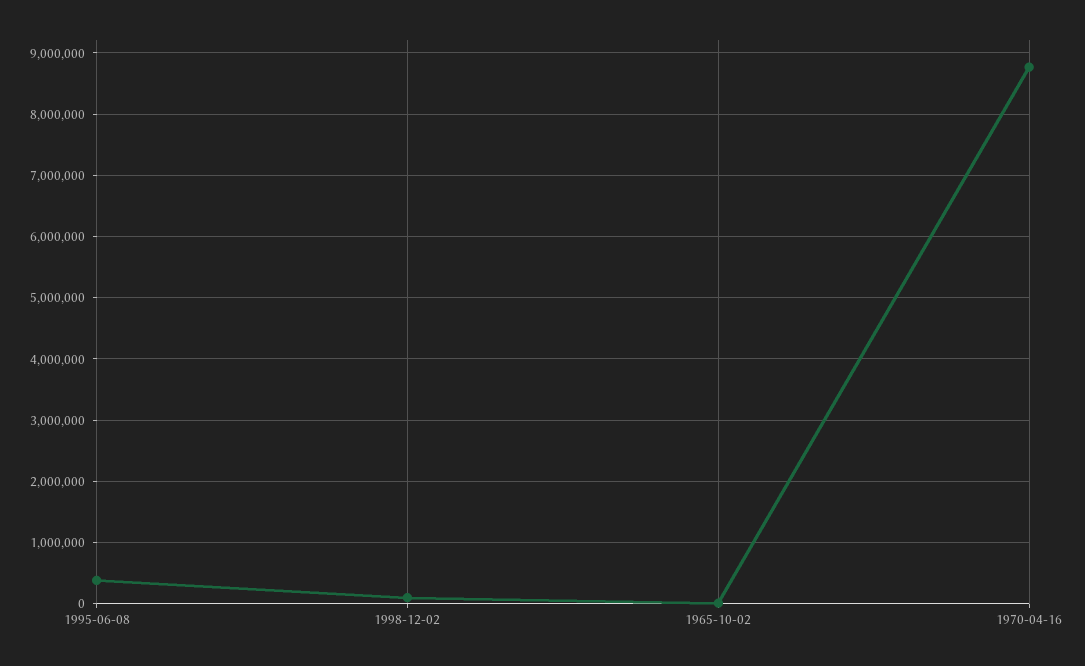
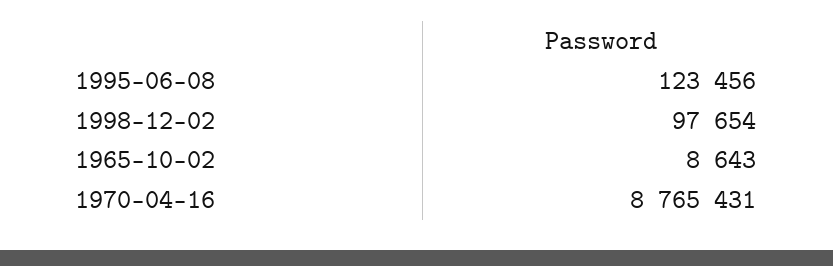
  {
-   "1995-06-08": 400000,
+   "1995-06-08": 123456,
    "1998-12-02": 97654,
    "1965-10-02": 8643,
    "1970-04-16": 8765431
  }

